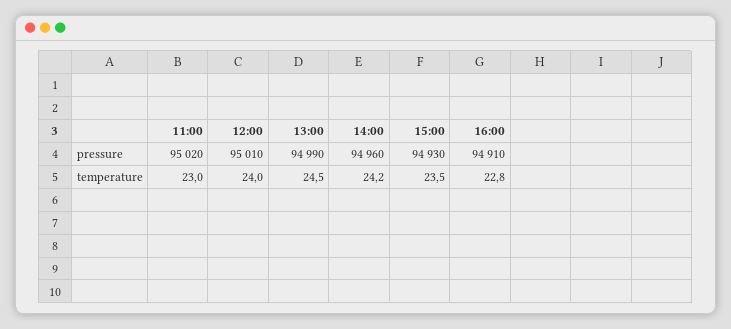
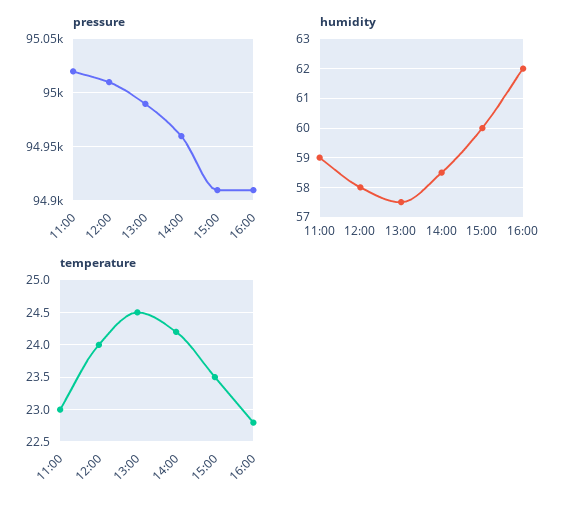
  {
    "pressure": {
      "11:00": 95020,
      "12:00": 95010,
      "13:00": 94990,
      "14:00": 94960,
-     "15:00": 94930,
+     "15:00": 94910,
      "16:00": 94910
    },
    "temperature": {
      "11:00": 23,
      "12:00": 24,
      "13:00": 24.5,
      "14:00": 24.2,
      "15:00": 23.5,
      "16:00": 22.8
-   }
+   },
+   "humidity": {
+     "11:00": 59,
+     "12:00": 58,
+     "13:00": 57.5,
+     "14:00": 58.5,
+     "15:00": 60,
+     "16:00": 62
+   }
  }

